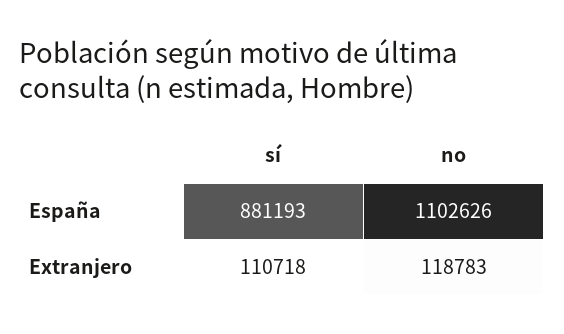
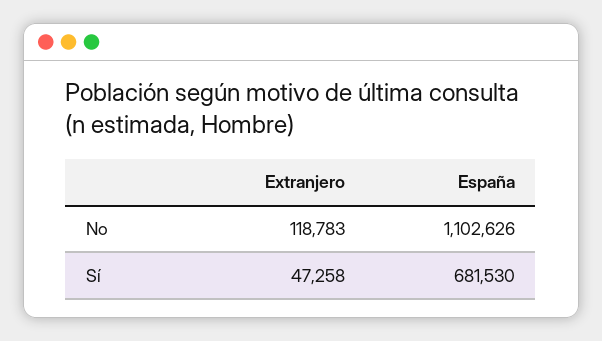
  {
    "sí": {
-     "España": 881193,
+     "España": 681530,
-     "Extranjero": 110718
+     "Extranjero": 47258
    },
    "no": {
      "España": 1102626,
      "Extranjero": 118783
    }
  }

